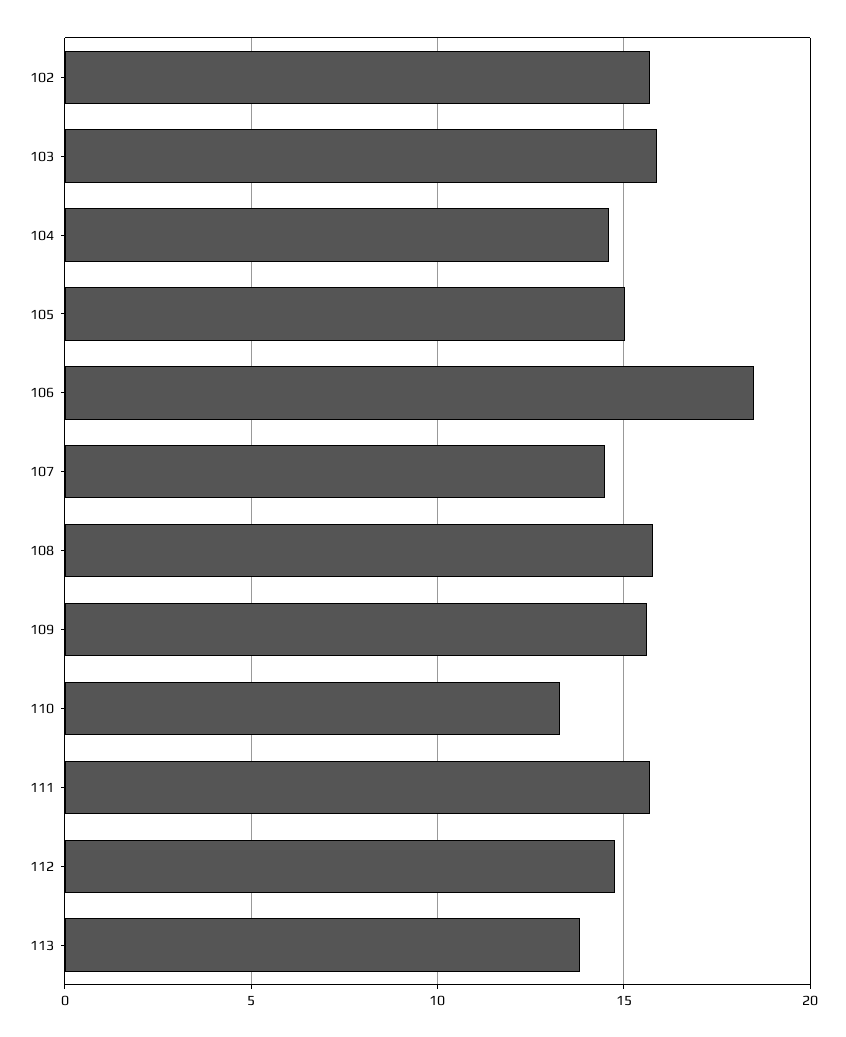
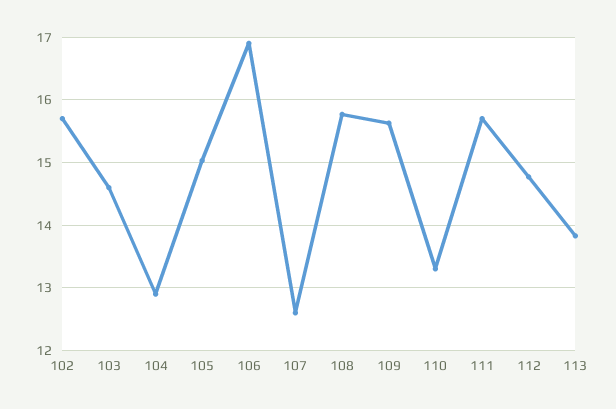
  {
    "102": 15.7,
-   "103": 16,
+   "103": 14.6,
-   "104": 14.5,
+   "104": 12.9,
    "105": 15,
-   "106": 18.5,
+   "106": 16.9,
-   "107": 14.5,
+   "107": 12.6,
    "108": 15.8,
    "109": 15.6,
    "110": 13.3,
    "111": 15.7,
    "112": 14.8,
    "113": 13.8
  }

